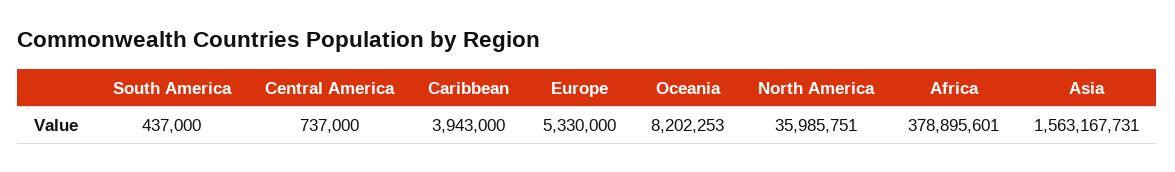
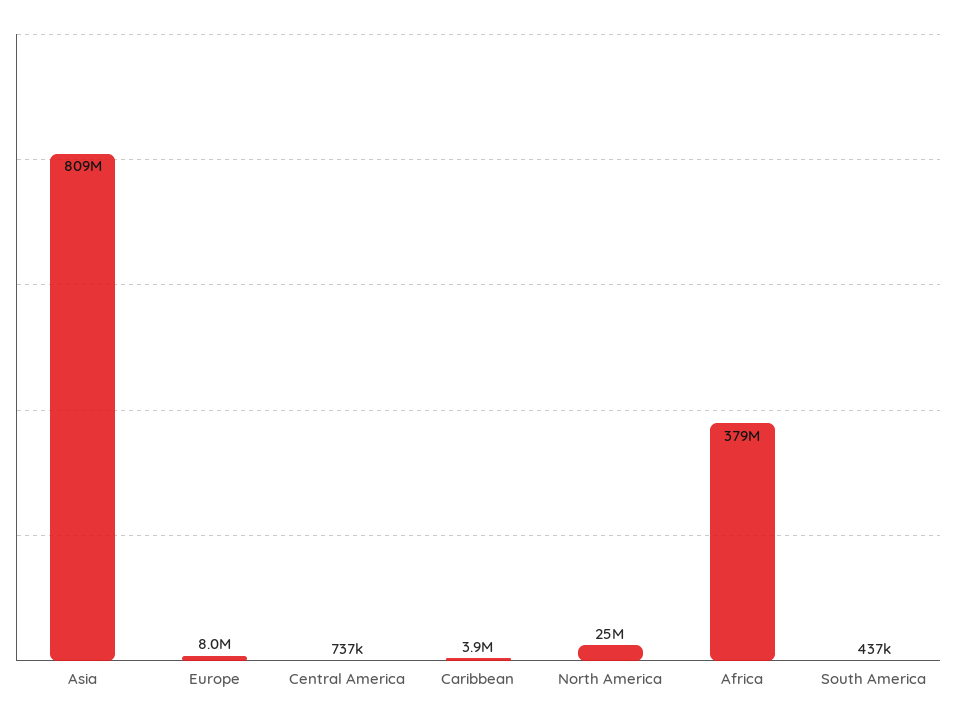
  {
    "South America": 437000,
    "Central America": 737000,
    "Caribbean": 3943000,
-   "Europe": 5330000,
+   "Europe": 8000000,
-   "Oceania": 8202253,
-   "North America": 35985751,
+   "North America": 25000000,
    "Africa": 378895601,
-   "Asia": 1563167731
+   "Asia": 809000000
  }

